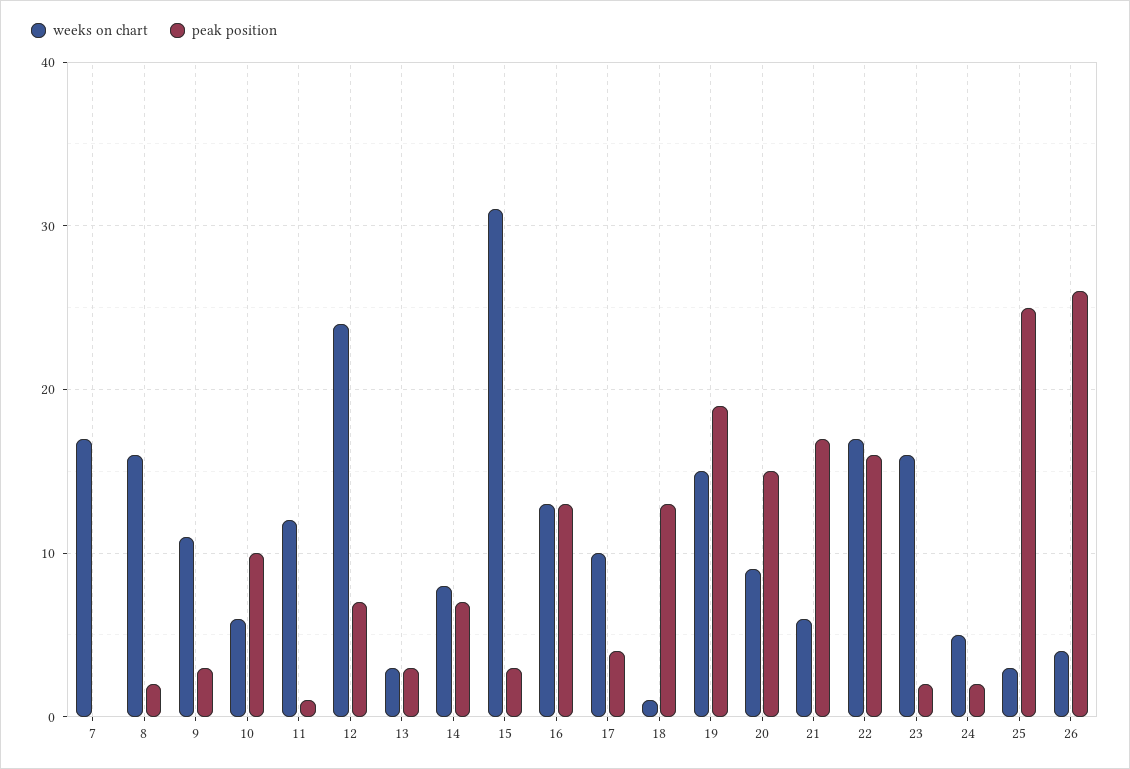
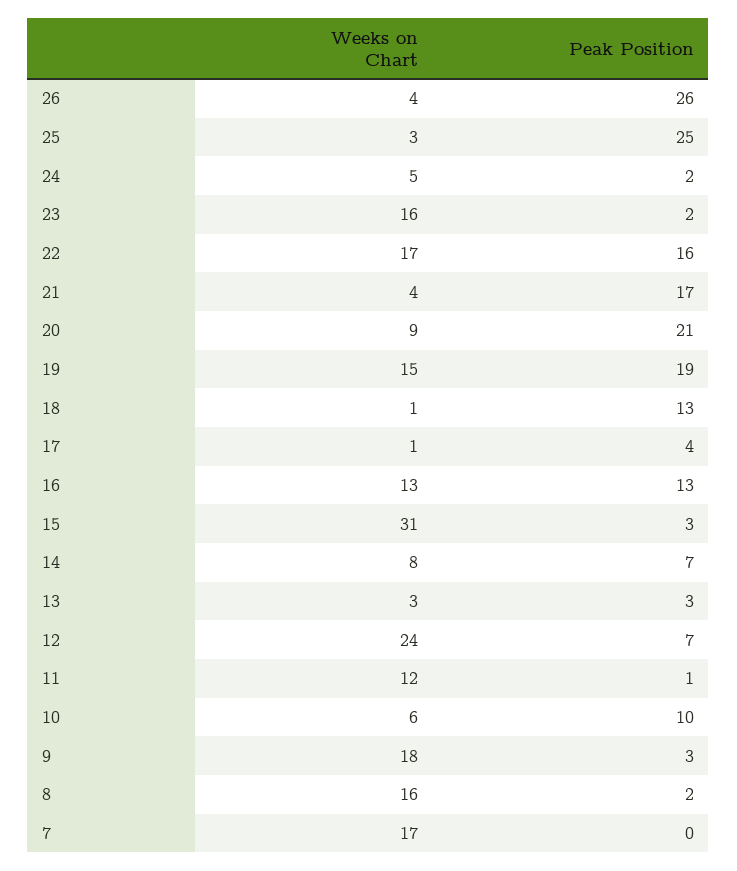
  {
    "weeks on chart": {
      "7": 17,
      "8": 16,
-     "9": 11,
+     "9": 18,
      "10": 6,
      "11": 12,
      "12": 24,
      "13": 3,
      "14": 8,
      "15": 31,
      "16": 13,
-     "17": 10,
+     "17": 1,
      "18": 1,
      "19": 15,
      "20": 9,
-     "21": 6,
+     "21": 4,
      "22": 17,
      "23": 16,
      "24": 5,
      "25": 3,
      "26": 4
    },
    "peak position": {
      "7": 0,
      "8": 2,
      "9": 3,
      "10": 10,
      "11": 1,
      "12": 7,
      "13": 3,
      "14": 7,
      "15": 3,
      "16": 13,
      "17": 4,
      "18": 13,
      "19": 19,
-     "20": 15,
+     "20": 21,
      "21": 17,
      "22": 16,
      "23": 2,
      "24": 2,
      "25": 25,
      "26": 26
    }
  }

